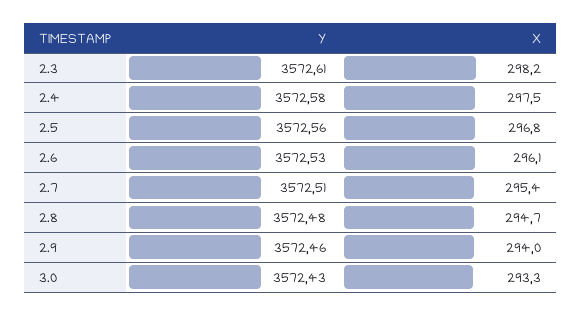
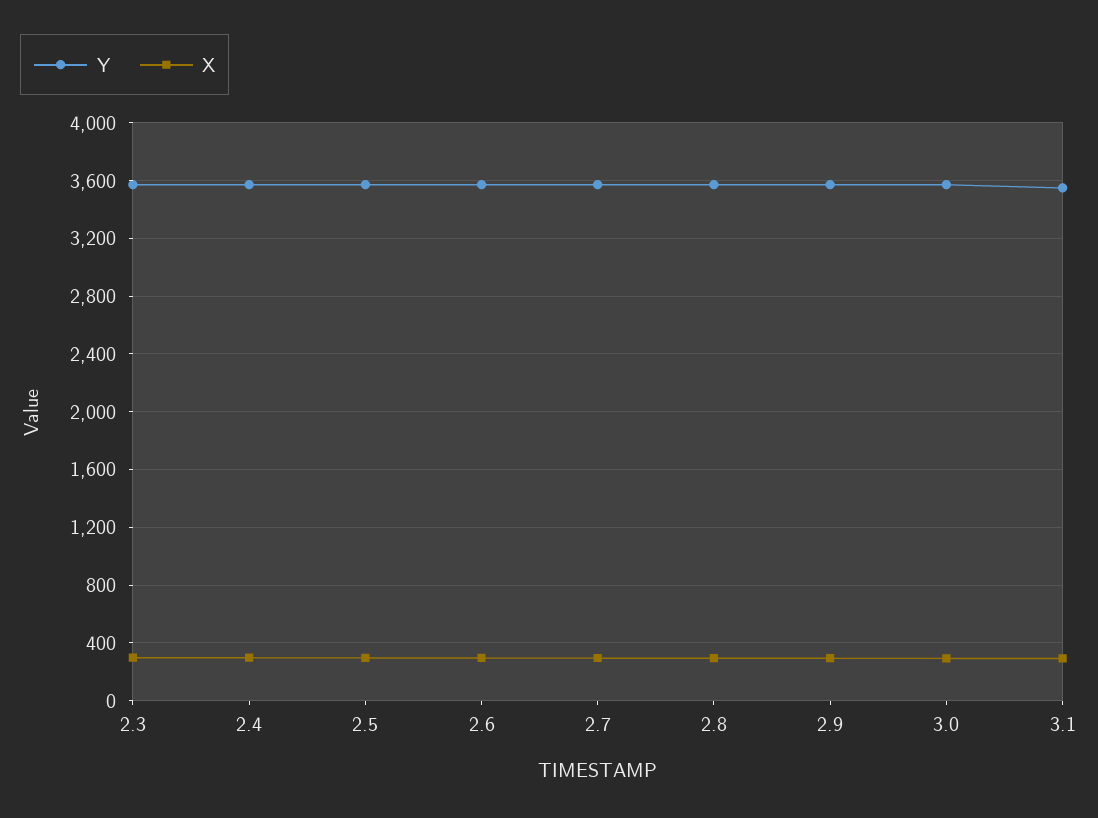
  {
    "Y": {
      "2.3": 3572.61,
      "2.4": 3572.58,
      "2.5": 3572.56,
      "2.6": 3572.53,
      "2.7": 3572.51,
      "2.8": 3572.48,
      "2.9": 3572.46,
-     "3.0": 3572.43
+     "3.0": 3572.43,
+     "3.1": 3550
    },
    "X": {
      "2.3": 298.2,
      "2.4": 297.5,
      "2.5": 296.8,
      "2.6": 296.1,
      "2.7": 295.4,
      "2.8": 294.7,
      "2.9": 294,
-     "3.0": 293.3
+     "3.0": 293.3,
+     "3.1": 300
    }
  }

